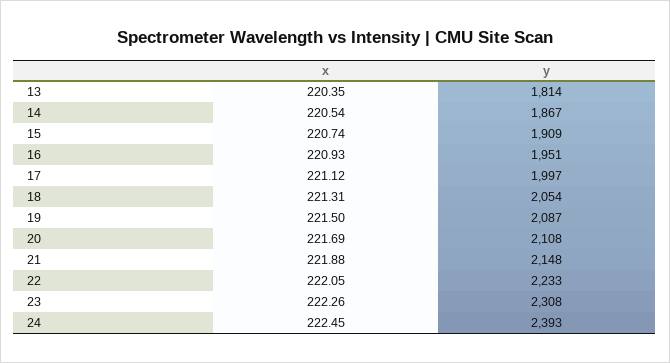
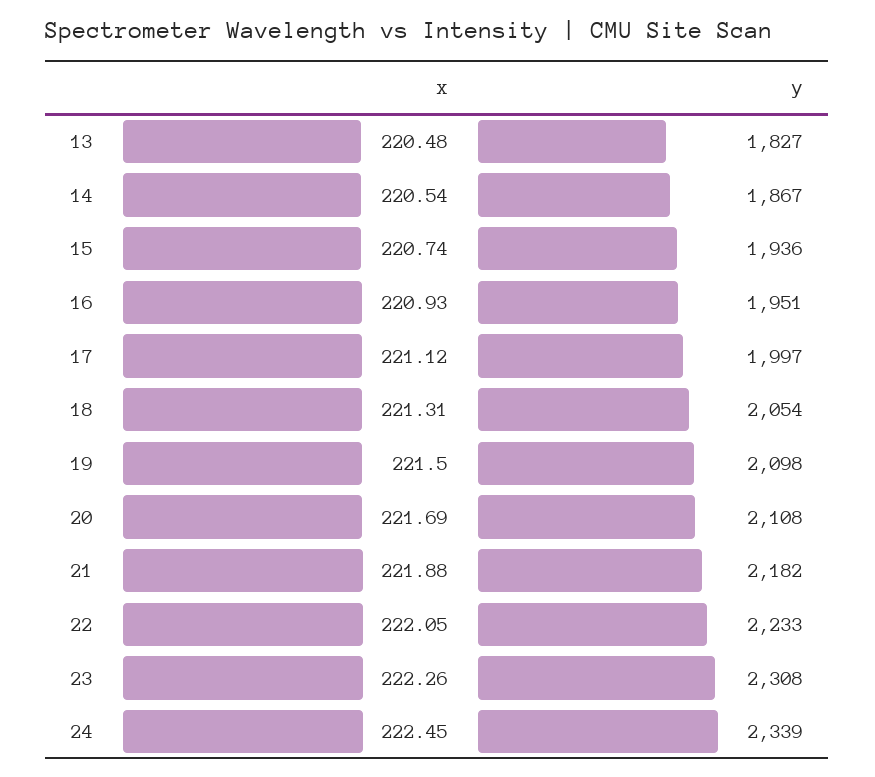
  {
    "x": {
-     "13": 220.35,
+     "13": 220.48,
      "14": 220.54,
      "15": 220.74,
      "16": 220.93,
      "17": 221.12,
      "18": 221.31,
      "19": 221.5,
      "20": 221.69,
      "21": 221.88,
      "22": 222.05,
      "23": 222.26,
      "24": 222.45
    },
    "y": {
-     "13": 1814,
+     "13": 1827,
      "14": 1867,
-     "15": 1909,
+     "15": 1936,
      "16": 1951,
      "17": 1997,
      "18": 2054,
-     "19": 2087,
+     "19": 2098,
      "20": 2108,
-     "21": 2148,
+     "21": 2182,
      "22": 2233,
      "23": 2308,
-     "24": 2393
+     "24": 2339
    }
  }

